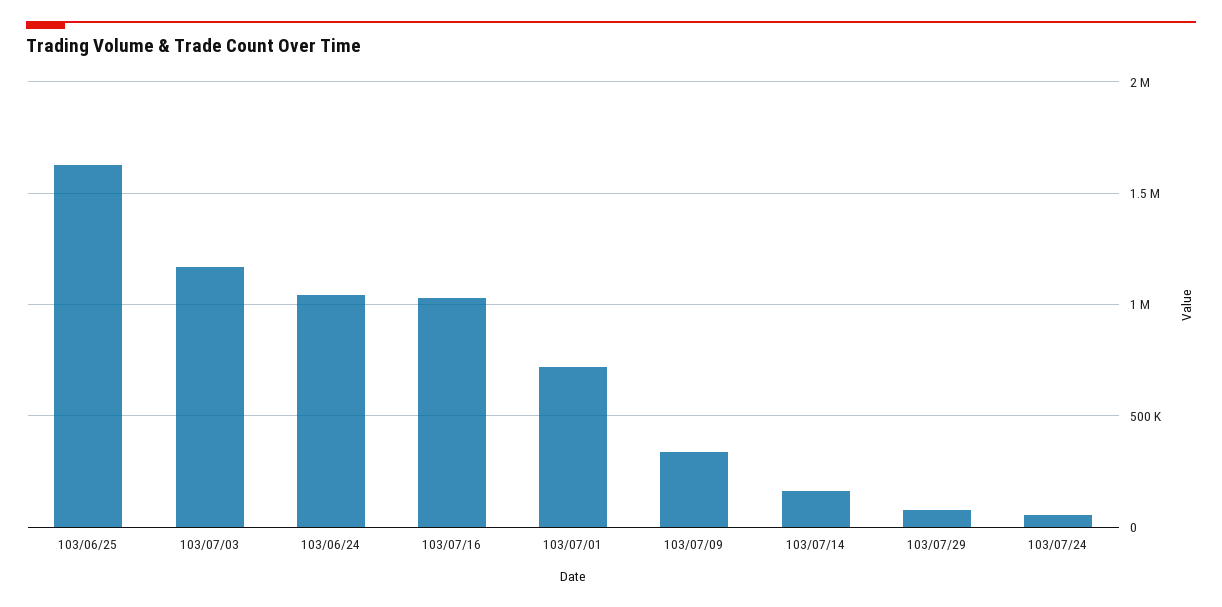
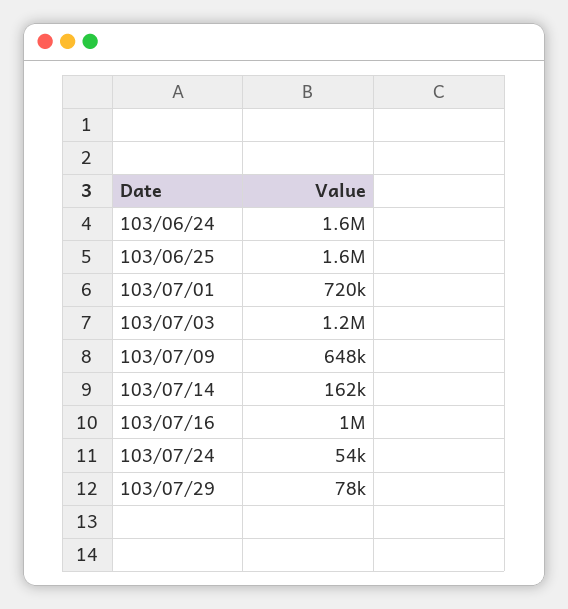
  {
    "103/06/25": 1600000,
    "103/07/03": 1200000,
-   "103/06/24": 1050000,
+   "103/06/24": 1600000,
    "103/07/16": 1000000,
    "103/07/01": 720000,
-   "103/07/09": 350000,
+   "103/07/09": 648000,
    "103/07/14": 162000,
    "103/07/29": 78000,
    "103/07/24": 54000
  }

